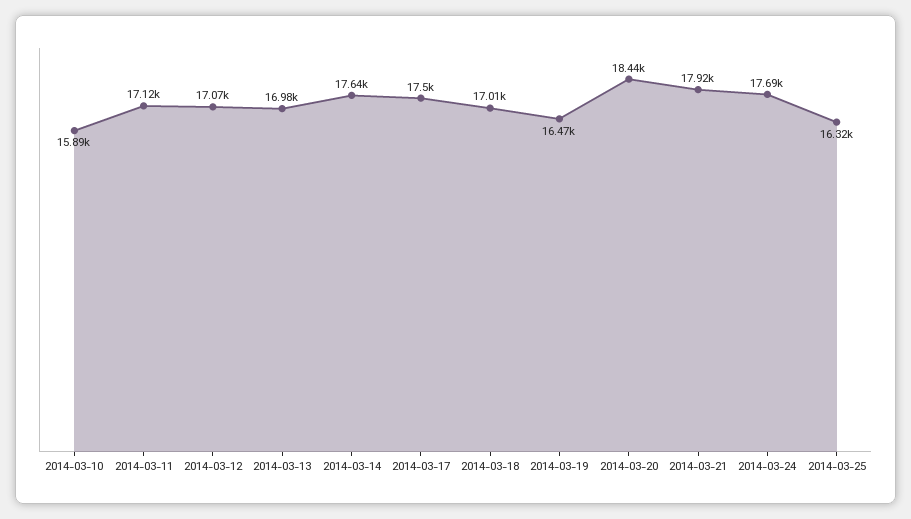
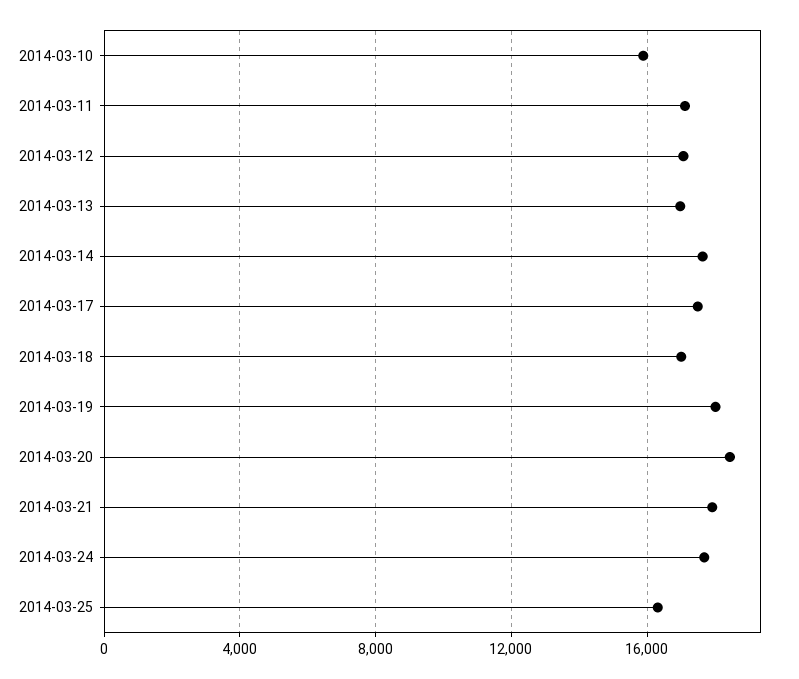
  {
    "2014-03-10": 15890,
    "2014-03-11": 17120,
    "2014-03-12": 17070,
    "2014-03-13": 16980,
    "2014-03-14": 17640,
    "2014-03-17": 17500,
    "2014-03-18": 17010,
-   "2014-03-19": 16470,
+   "2014-03-19": 18000,
    "2014-03-20": 18440,
    "2014-03-21": 17920,
    "2014-03-24": 17690,
    "2014-03-25": 16320
  }

